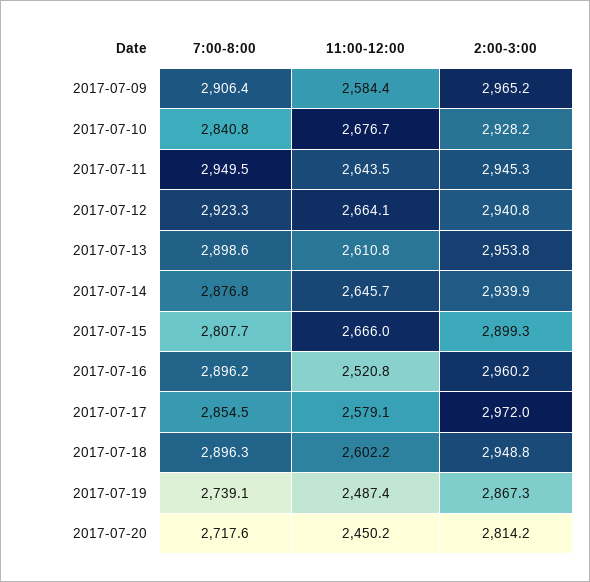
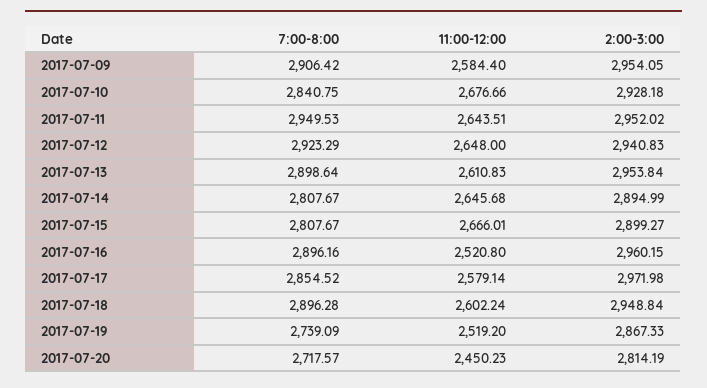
  {
    "7:00-8:00": {
      "2017-07-09": 2906.42,
      "2017-07-10": 2840.75,
      "2017-07-11": 2949.53,
      "2017-07-12": 2923.29,
      "2017-07-13": 2898.64,
-     "2017-07-14": 2876.8,
+     "2017-07-14": 2807.67,
      "2017-07-15": 2807.67,
      "2017-07-16": 2896.16,
      "2017-07-17": 2854.52,
      "2017-07-18": 2896.28,
      "2017-07-19": 2739.09,
      "2017-07-20": 2717.57
    },
    "11:00-12:00": {
      "2017-07-09": 2584.4,
      "2017-07-10": 2676.66,
      "2017-07-11": 2643.51,
-     "2017-07-12": 2664.1,
+     "2017-07-12": 2648,
      "2017-07-13": 2610.83,
      "2017-07-14": 2645.68,
      "2017-07-15": 2666.01,
      "2017-07-16": 2520.8,
      "2017-07-17": 2579.14,
      "2017-07-18": 2602.24,
-     "2017-07-19": 2487.4,
+     "2017-07-19": 2519.2,
      "2017-07-20": 2450.23
    },
    "2:00-3:00": {
-     "2017-07-09": 2965.2,
+     "2017-07-09": 2954.05,
      "2017-07-10": 2928.18,
-     "2017-07-11": 2945.3,
+     "2017-07-11": 2952.02,
      "2017-07-12": 2940.83,
      "2017-07-13": 2953.84,
-     "2017-07-14": 2939.9,
+     "2017-07-14": 2894.99,
      "2017-07-15": 2899.27,
      "2017-07-16": 2960.15,
      "2017-07-17": 2971.98,
      "2017-07-18": 2948.84,
      "2017-07-19": 2867.33,
      "2017-07-20": 2814.19
    }
  }

